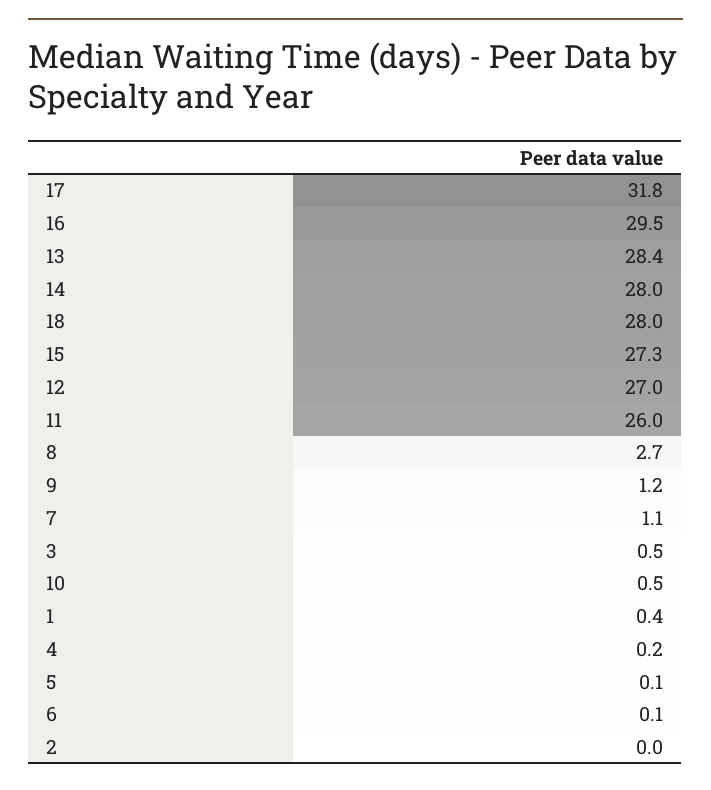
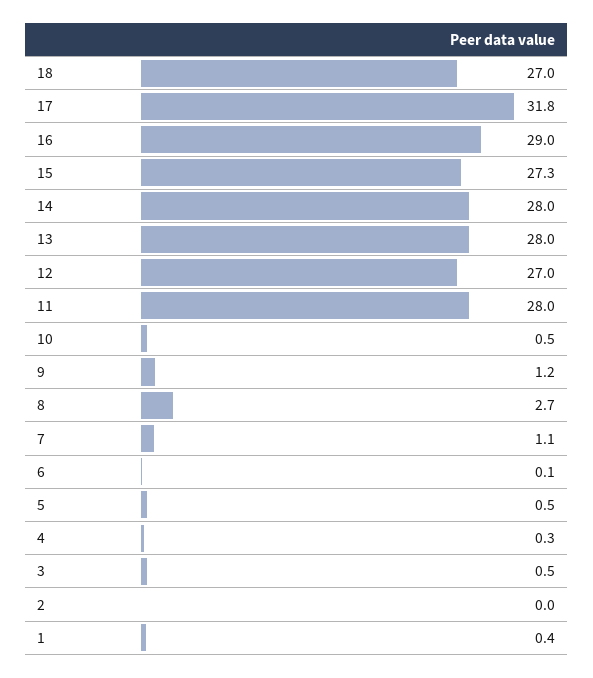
  {
    "17": 31.8,
-   "16": 29.5,
+   "16": 29,
-   "13": 28.4,
+   "13": 28,
    "14": 28,
-   "18": 28,
+   "18": 27,
    "15": 27.3,
    "12": 27,
-   "11": 26,
+   "11": 28,
    "8": 2.7,
    "9": 1.2,
    "7": 1.1,
    "3": 0.5,
    "10": 0.5,
    "1": 0.4,
-   "4": 0.2,
+   "4": 0.3,
-   "5": 0.1,
+   "5": 0.5,
    "6": 0.1,
    "2": 0
  }

